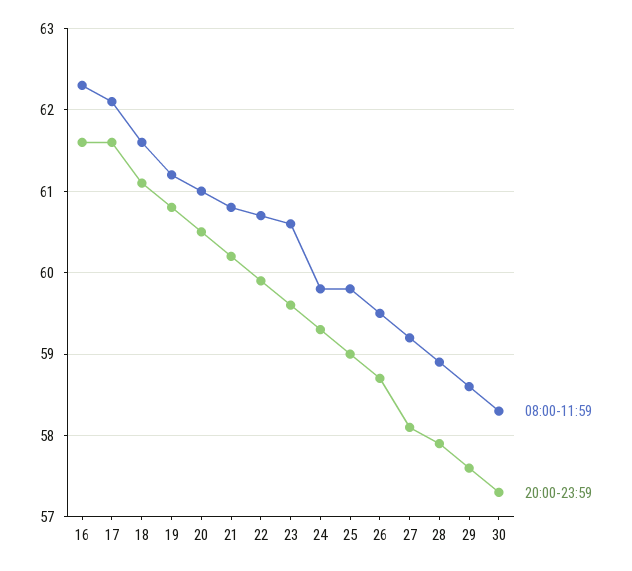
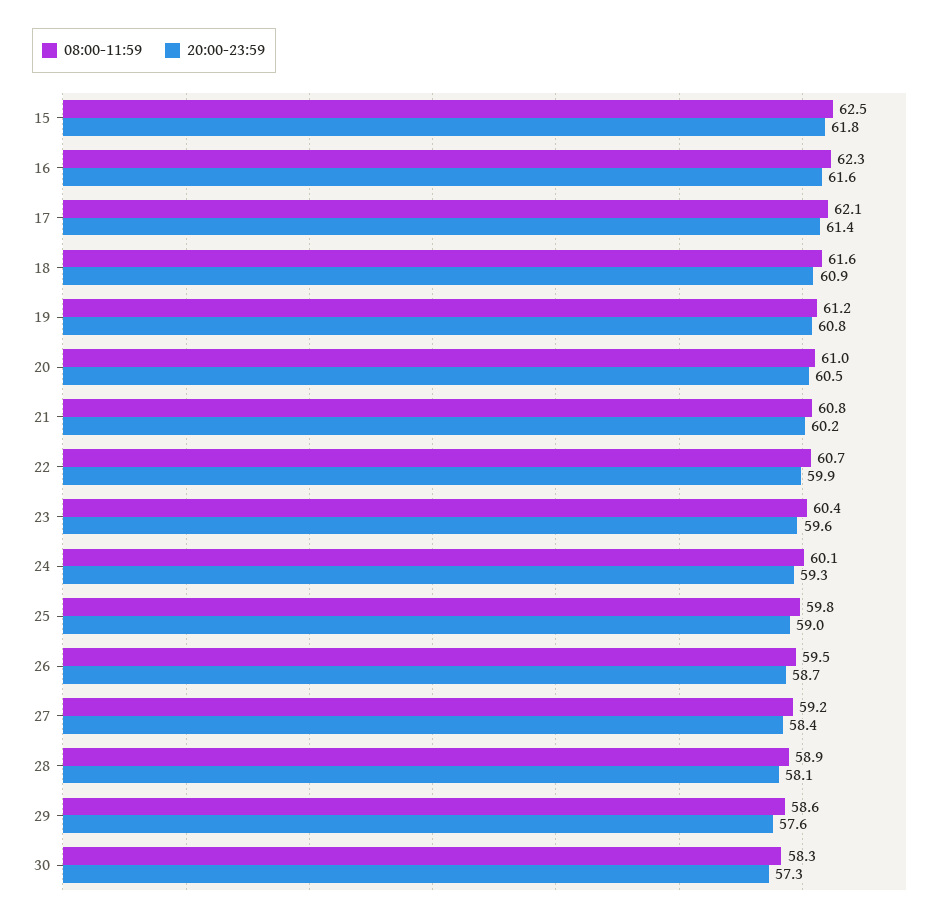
  {
    "08:00-11:59": {
      "16": 62.3,
      "17": 62.1,
      "18": 61.6,
      "19": 61.2,
      "20": 61,
      "21": 60.8,
      "22": 60.7,
-     "23": 60.6,
+     "23": 60.4,
-     "24": 59.8,
+     "24": 60.1,
      "25": 59.8,
      "26": 59.5,
      "27": 59.2,
      "28": 58.9,
      "29": 58.6,
-     "30": 58.3
+     "30": 58.3,
+     "15": 62.5
    },
    "20:00-23:59": {
      "16": 61.6,
-     "17": 61.6,
+     "17": 61.4,
-     "18": 61.1,
+     "18": 60.9,
      "19": 60.8,
      "20": 60.5,
      "21": 60.2,
      "22": 59.9,
      "23": 59.6,
      "24": 59.3,
      "25": 59,
      "26": 58.7,
-     "27": 58.1,
+     "27": 58.4,
-     "28": 57.9,
+     "28": 58.1,
      "29": 57.6,
-     "30": 57.3
+     "30": 57.3,
+     "15": 61.8
    }
  }

